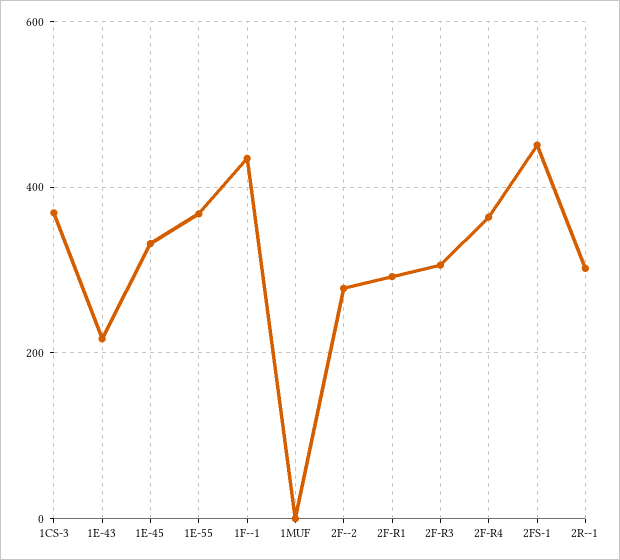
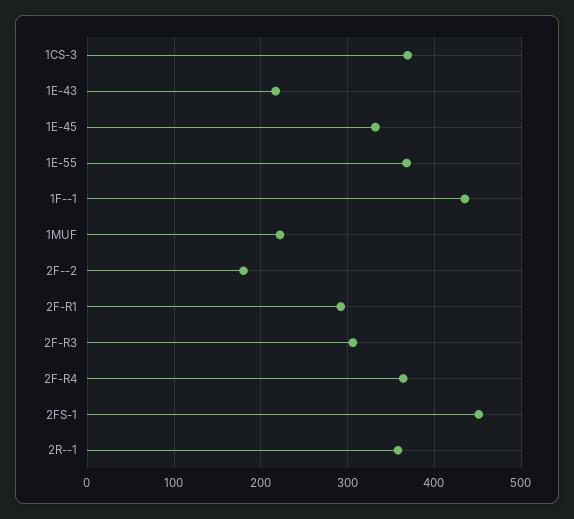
  {
    "1CS-3": 370,
    "1E-43": 220,
    "1E-45": 330,
    "1E-55": 370,
    "1F--1": 440,
-   "1MUF": 0,
+   "1MUF": 220,
-   "2F--2": 280,
+   "2F--2": 180,
    "2F-R1": 290,
    "2F-R3": 310,
    "2F-R4": 360,
    "2FS-1": 450,
-   "2R--1": 300
+   "2R--1": 360
  }

